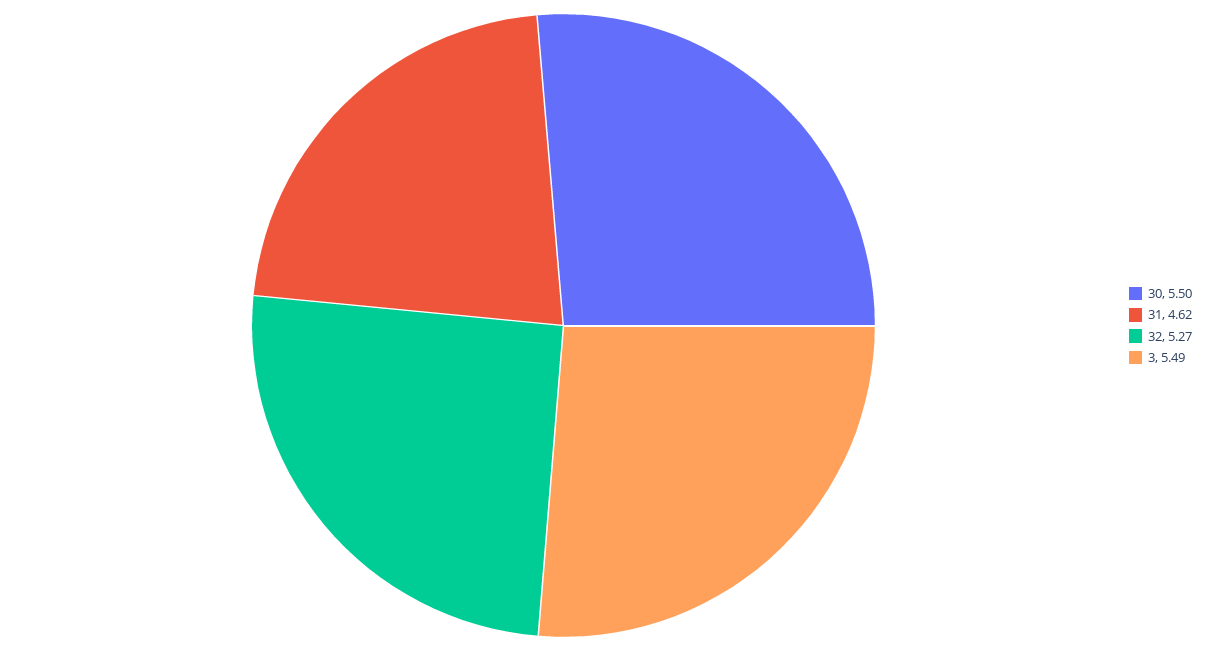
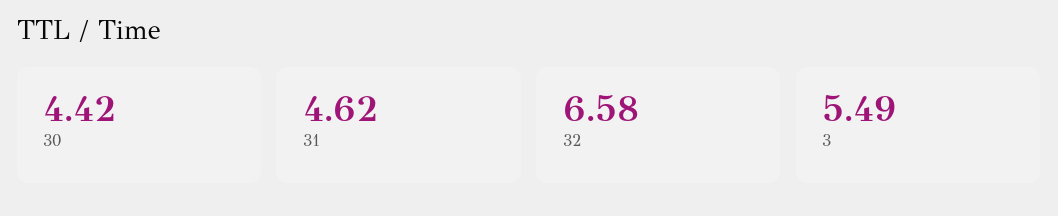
  {
-   "30": 5.5,
+   "30": 4.42,
    "31": 4.62,
-   "32": 5.27,
+   "32": 6.58,
    "3": 5.49
  }

